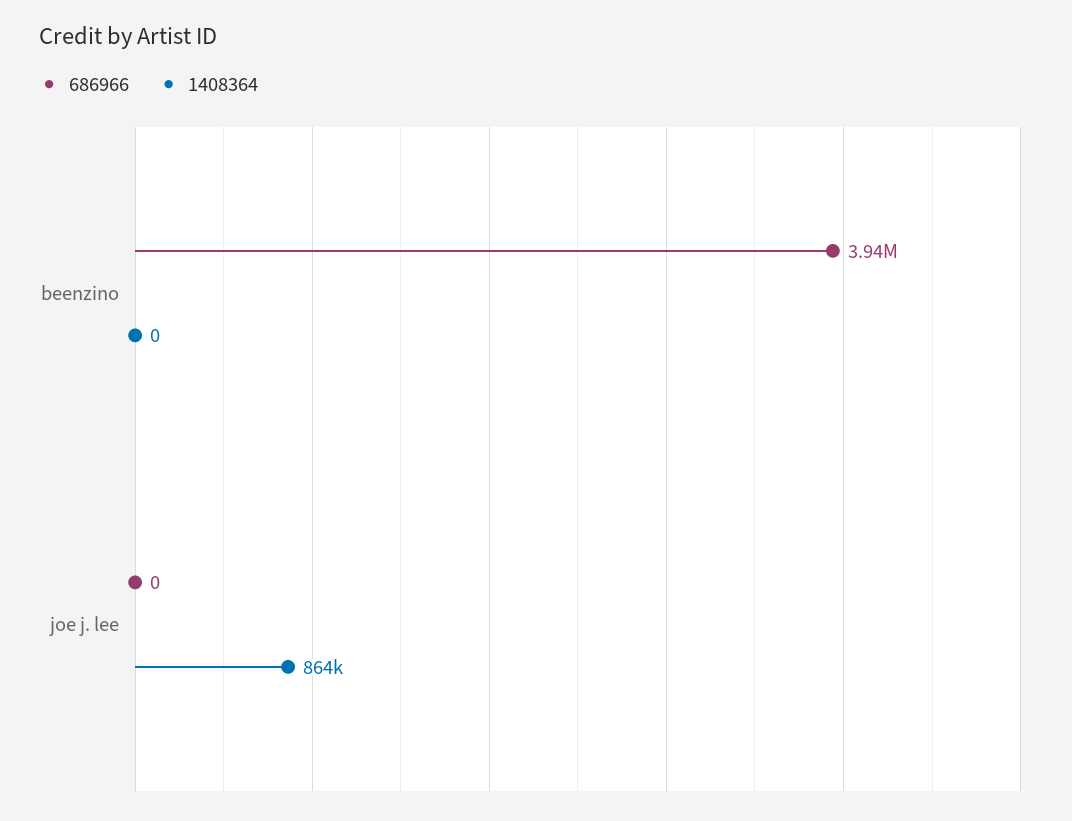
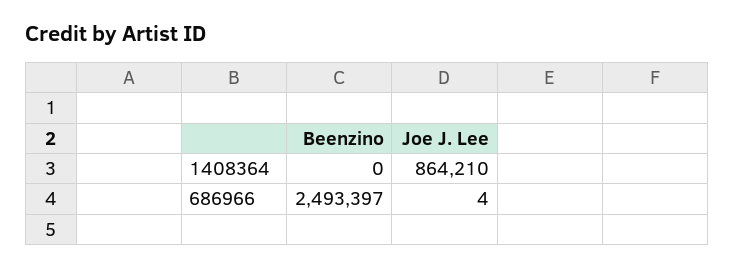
  {
    "686966": {
-     "beenzino": 3940000,
+     "beenzino": 2493397,
-     "joe j. lee": 0
+     "joe j. lee": 4
    },
    "1408364": {
      "beenzino": 0,
      "joe j. lee": 864210
    }
  }

